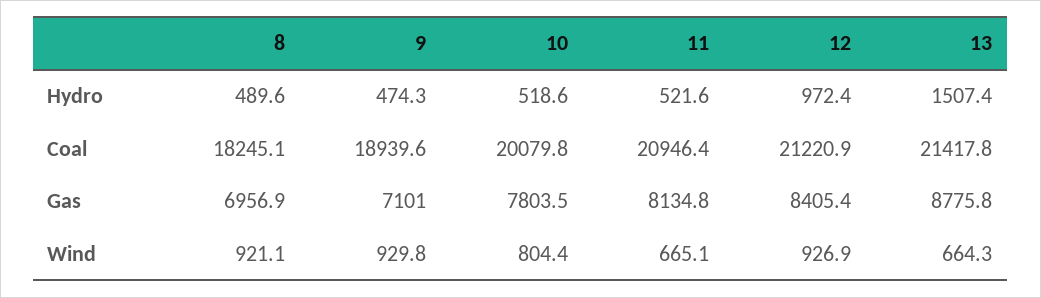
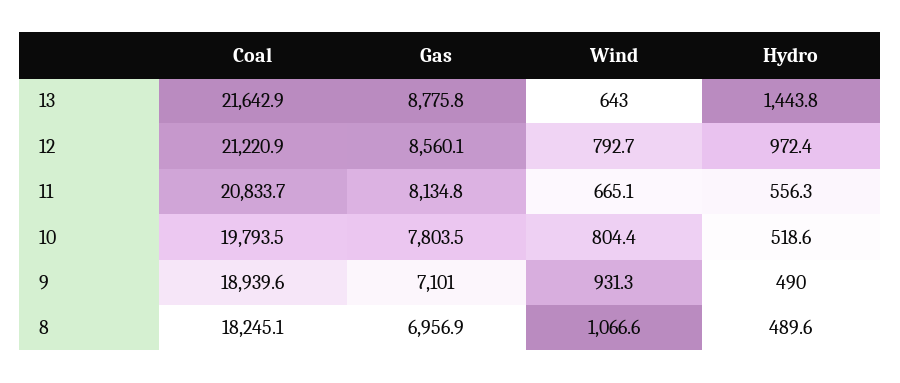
  {
    "8": {
      "Hydro": 489.6,
      "Coal": 18245.1,
      "Gas": 6956.9,
-     "Wind": 921.1
+     "Wind": 1066.6
    },
    "9": {
-     "Hydro": 474.3,
+     "Hydro": 490,
      "Coal": 18939.6,
      "Gas": 7101,
-     "Wind": 929.8
+     "Wind": 931.3
    },
    "10": {
      "Hydro": 518.6,
-     "Coal": 20079.8,
+     "Coal": 19793.5,
      "Gas": 7803.5,
      "Wind": 804.4
    },
    "11": {
-     "Hydro": 521.6,
+     "Hydro": 556.3,
-     "Coal": 20946.4,
+     "Coal": 20833.7,
      "Gas": 8134.8,
      "Wind": 665.1
    },
    "12": {
      "Hydro": 972.4,
      "Coal": 21220.9,
-     "Gas": 8405.4,
+     "Gas": 8560.1,
-     "Wind": 926.9
+     "Wind": 792.7
    },
    "13": {
-     "Hydro": 1507.4,
+     "Hydro": 1443.8,
-     "Coal": 21417.8,
+     "Coal": 21642.9,
      "Gas": 8775.8,
-     "Wind": 664.3
+     "Wind": 643
    }
  }

